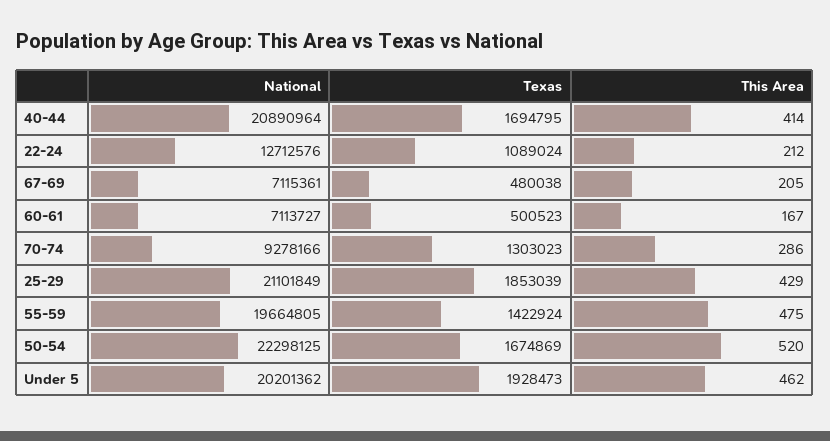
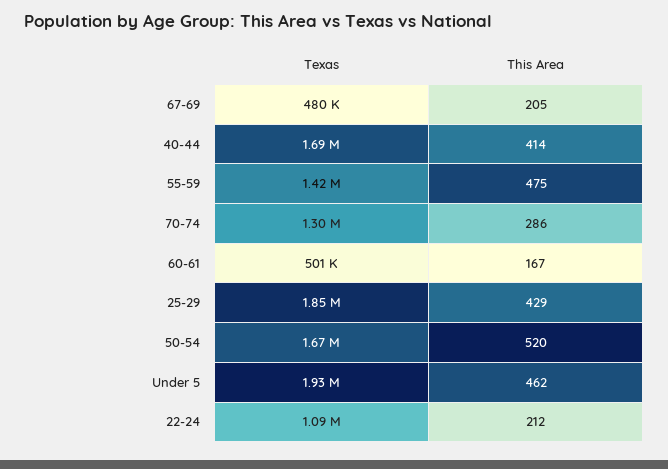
  {
-   "National": {
-     "40-44": 20890964,
-     "22-24": 12712576,
-     "67-69": 7115361,
-     "60-61": 7113727,
-     "70-74": 9278166,
-     "25-29": 21101849,
-     "55-59": 19664805,
-     "50-54": 22298125,
-     "Under 5": 20201362
-   },
    "Texas": {
      "40-44": 1694795,
      "22-24": 1089024,
      "67-69": 480038,
      "60-61": 500523,
      "70-74": 1303023,
      "25-29": 1853039,
      "55-59": 1422924,
      "50-54": 1674869,
      "Under 5": 1928473
    },
    "This Area": {
      "40-44": 414,
      "22-24": 212,
      "67-69": 205,
      "60-61": 167,
      "70-74": 286,
      "25-29": 429,
      "55-59": 475,
      "50-54": 520,
      "Under 5": 462
    }
  }

